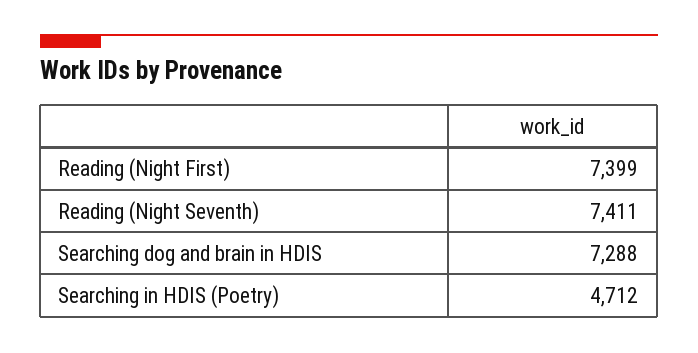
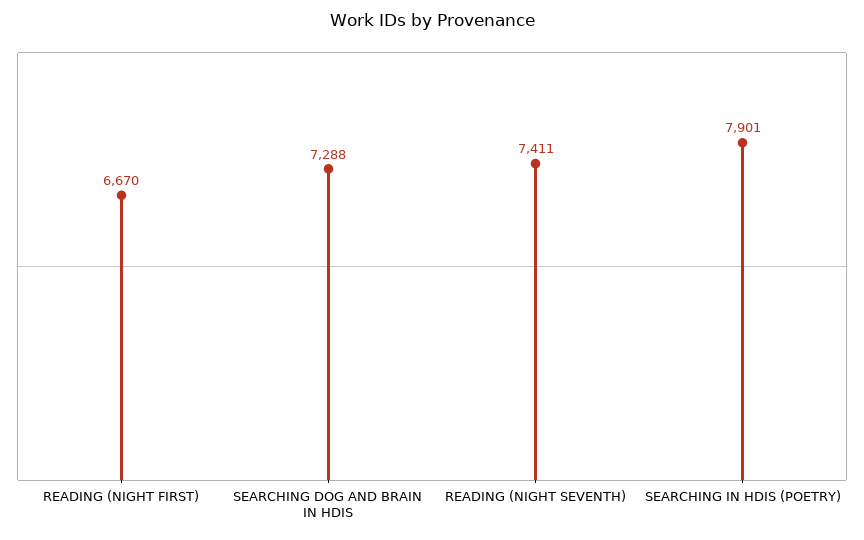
  {
-   "Reading (Night First)": 7399,
+   "Reading (Night First)": 6670,
    "Reading (Night Seventh)": 7411,
    "Searching dog and brain in HDIS": 7288,
-   "Searching in HDIS (Poetry)": 4712
+   "Searching in HDIS (Poetry)": 7901
  }

